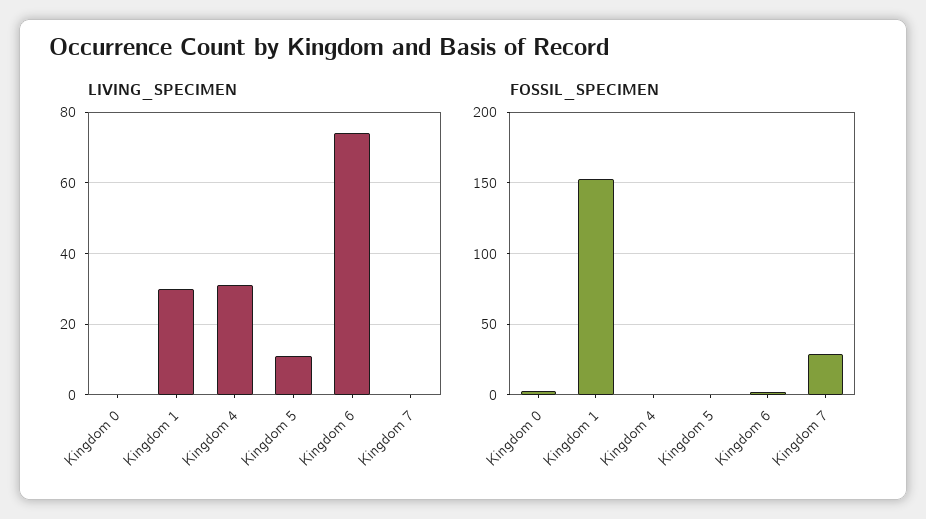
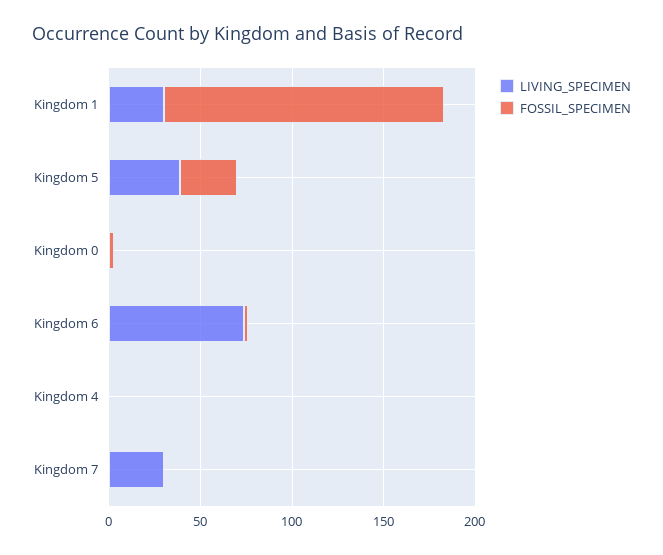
  {
    "LIVING_SPECIMEN": {
      "Kingdom 0": 0,
      "Kingdom 1": 30,
-     "Kingdom 4": 30,
+     "Kingdom 4": 0,
-     "Kingdom 5": 10,
+     "Kingdom 5": 40,
      "Kingdom 6": 75,
-     "Kingdom 7": 0
+     "Kingdom 7": 30
    },
    "FOSSIL_SPECIMEN": {
      "Kingdom 0": 5,
      "Kingdom 1": 155,
      "Kingdom 4": 0,
-     "Kingdom 5": 0,
+     "Kingdom 5": 30,
      "Kingdom 6": 0,
-     "Kingdom 7": 30
+     "Kingdom 7": 0
    }
  }

